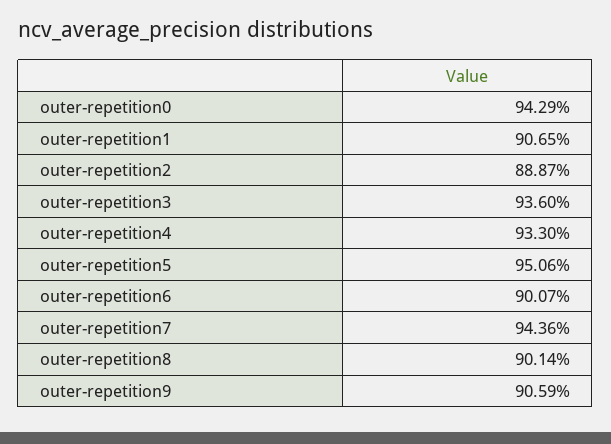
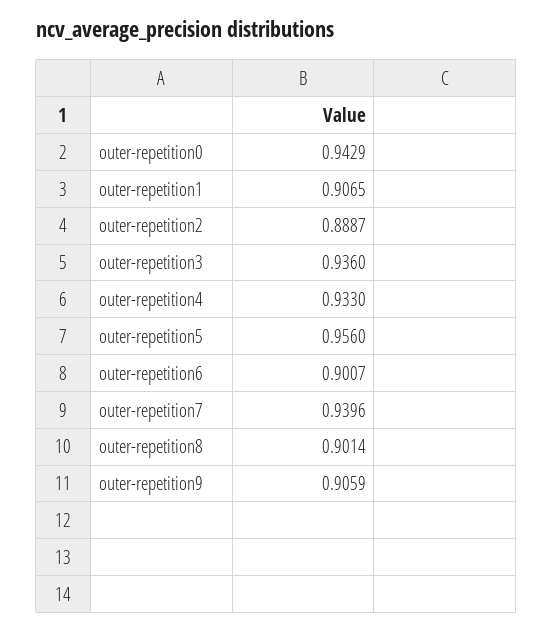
  {
    "outer-repetition0": 0.9429,
    "outer-repetition1": 0.9065,
    "outer-repetition2": 0.8887,
    "outer-repetition3": 0.936,
    "outer-repetition4": 0.933,
-   "outer-repetition5": 0.9506,
+   "outer-repetition5": 0.956,
    "outer-repetition6": 0.9007,
-   "outer-repetition7": 0.9436,
+   "outer-repetition7": 0.9396,
    "outer-repetition8": 0.9014,
    "outer-repetition9": 0.9059
  }

